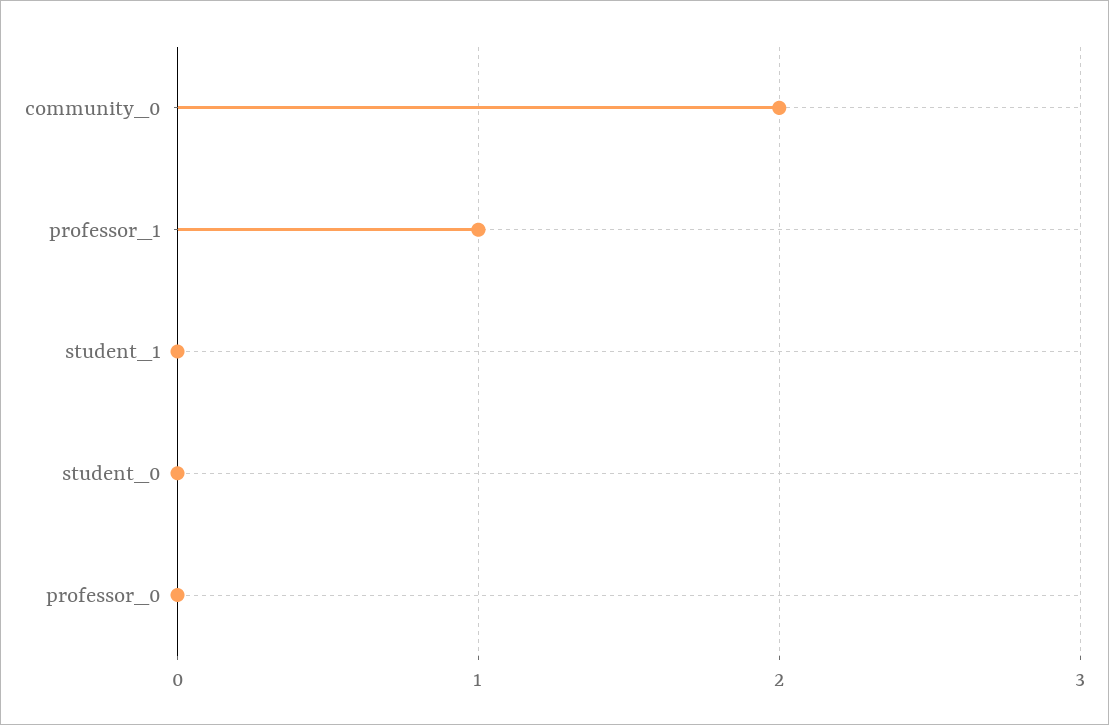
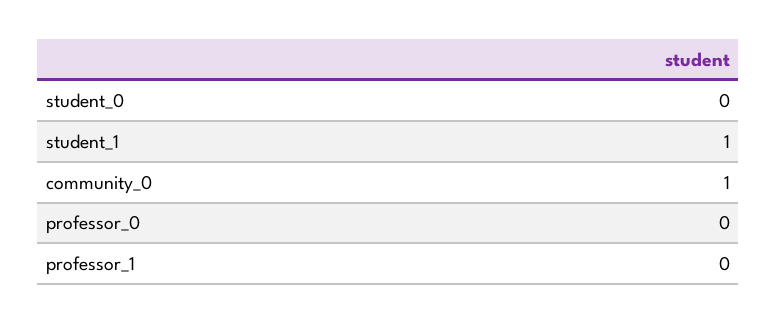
  {
-   "community_0": 2,
+   "community_0": 1,
-   "professor_1": 1,
+   "professor_1": 0,
-   "student_1": 0,
+   "student_1": 1,
    "student_0": 0,
    "professor_0": 0
  }

